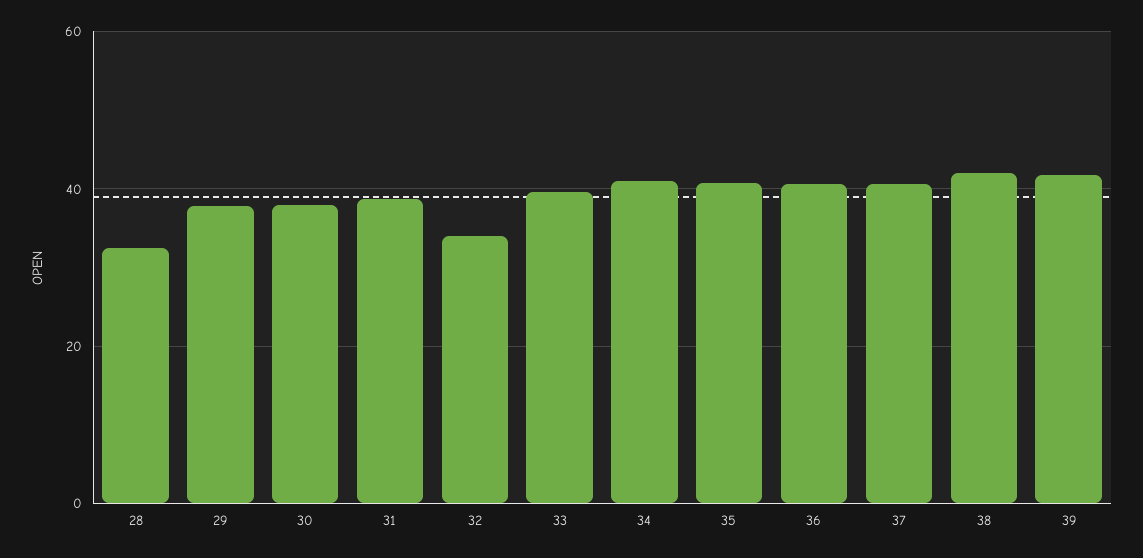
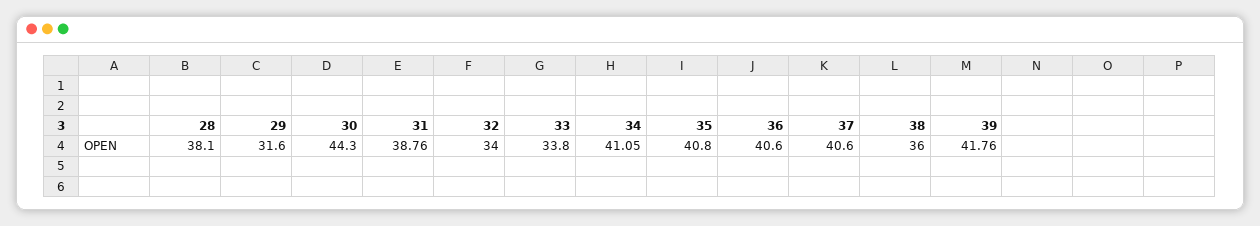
  {
-   "28": 32,
+   "28": 38.1,
-   "29": 38,
+   "29": 31.6,
-   "30": 38,
+   "30": 44.3,
    "31": 38.76,
    "32": 34,
-   "33": 40,
+   "33": 33.8,
    "34": 41.05,
    "35": 40.8,
    "36": 40.6,
    "37": 40.6,
-   "38": 42,
+   "38": 36,
    "39": 41.76
  }

